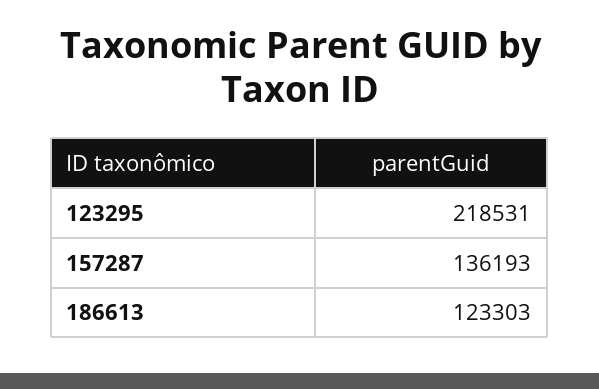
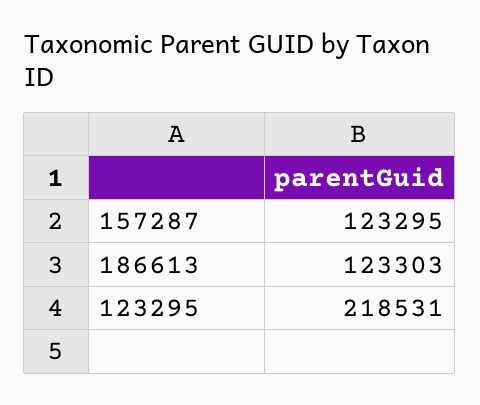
  {
    "123295": 218531,
-   "157287": 136193,
+   "157287": 123295,
    "186613": 123303
  }

